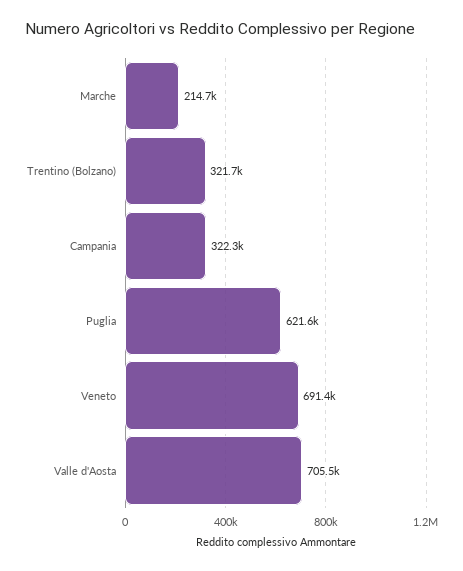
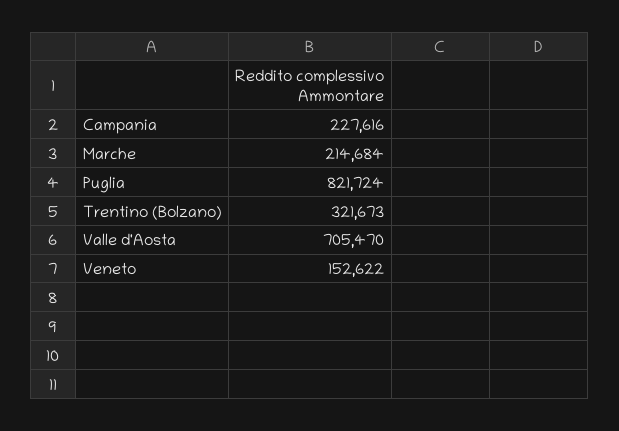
  {
    "Marche": 214684,
    "Trentino (Bolzano)": 321673,
-   "Campania": 322300,
+   "Campania": 227616,
-   "Puglia": 621600,
+   "Puglia": 821724,
-   "Veneto": 691400,
+   "Veneto": 152622,
    "Valle d'Aosta": 705470
  }

